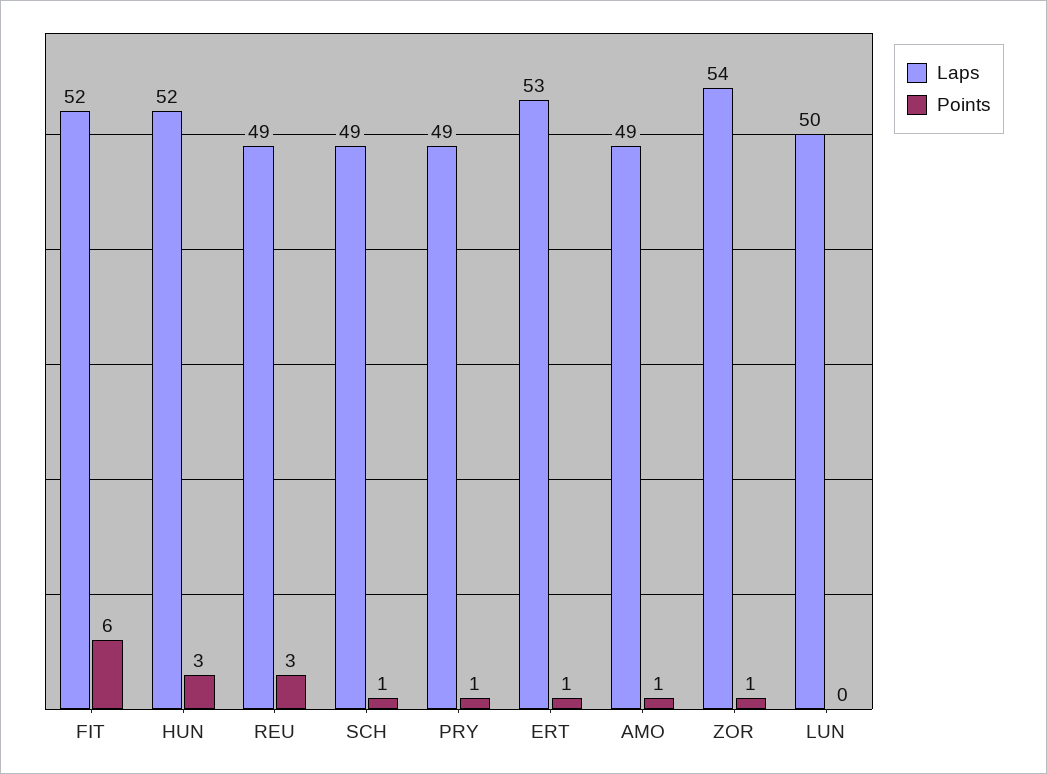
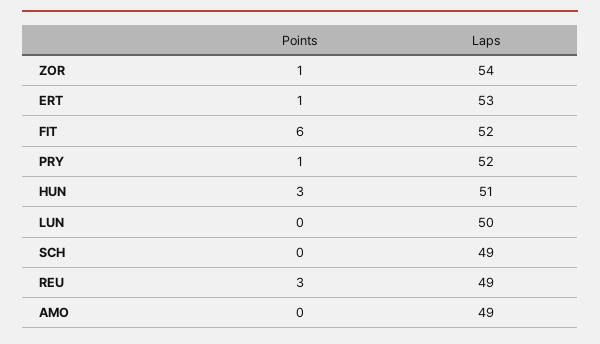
  {
    "Laps": {
      "FIT": 52,
-     "HUN": 52,
+     "HUN": 51,
      "REU": 49,
      "SCH": 49,
-     "PRY": 49,
+     "PRY": 52,
      "ERT": 53,
      "AMO": 49,
      "ZOR": 54,
      "LUN": 50
    },
    "Points": {
      "FIT": 6,
      "HUN": 3,
      "REU": 3,
-     "SCH": 1,
+     "SCH": 0,
      "PRY": 1,
      "ERT": 1,
-     "AMO": 1,
+     "AMO": 0,
      "ZOR": 1,
      "LUN": 0
    }
  }

